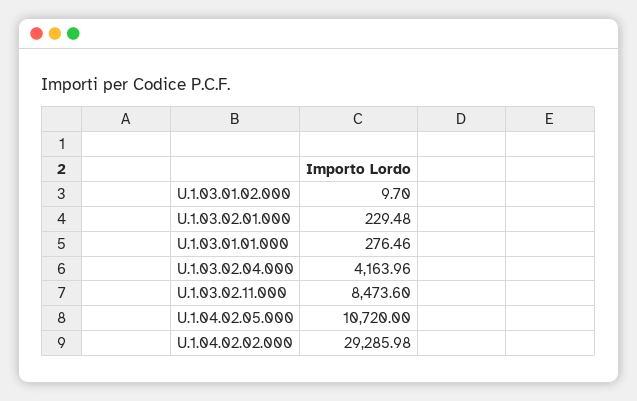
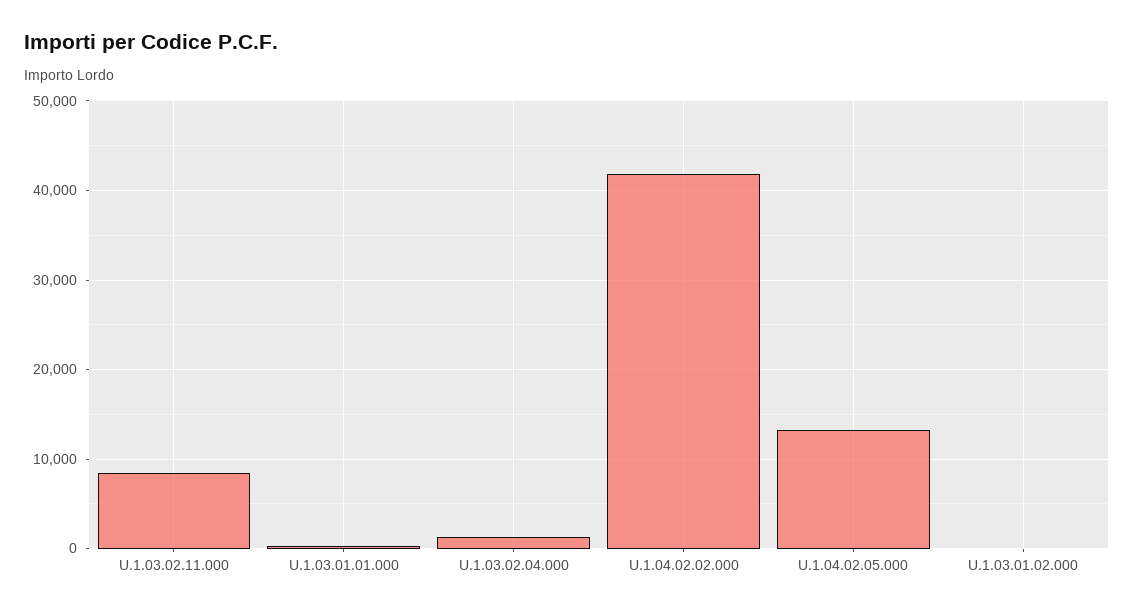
  {
    "U.1.03.01.02.000": 9.7,
-   "U.1.03.02.01.000": 229.48,
    "U.1.03.01.01.000": 276.46,
-   "U.1.03.02.04.000": 4163.96,
+   "U.1.03.02.04.000": 1000,
    "U.1.03.02.11.000": 8473.6,
-   "U.1.04.02.05.000": 10720,
+   "U.1.04.02.05.000": 13000,
-   "U.1.04.02.02.000": 29285.98
+   "U.1.04.02.02.000": 42000
  }

